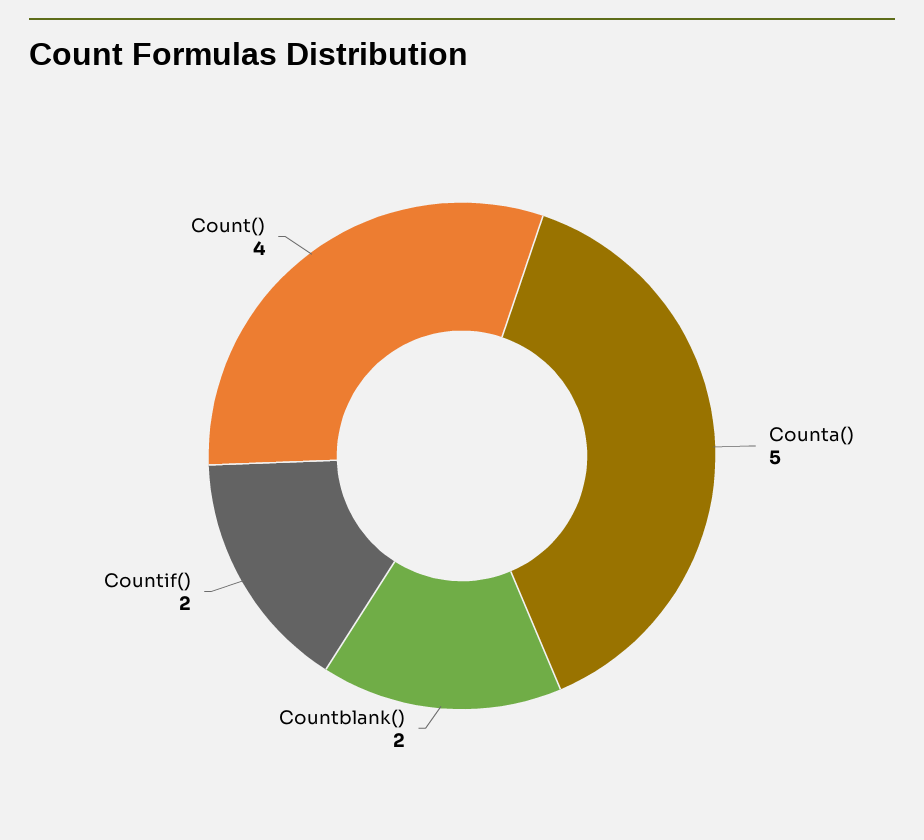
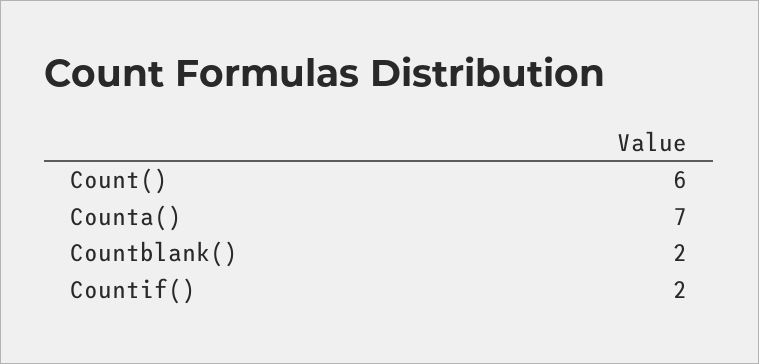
  {
-   "Counta()": 5,
+   "Counta()": 7,
    "Countblank()": 2,
    "Countif()": 2,
-   "Count()": 4
+   "Count()": 6
  }

